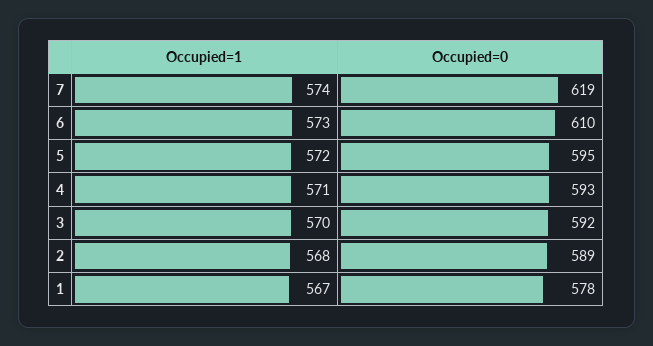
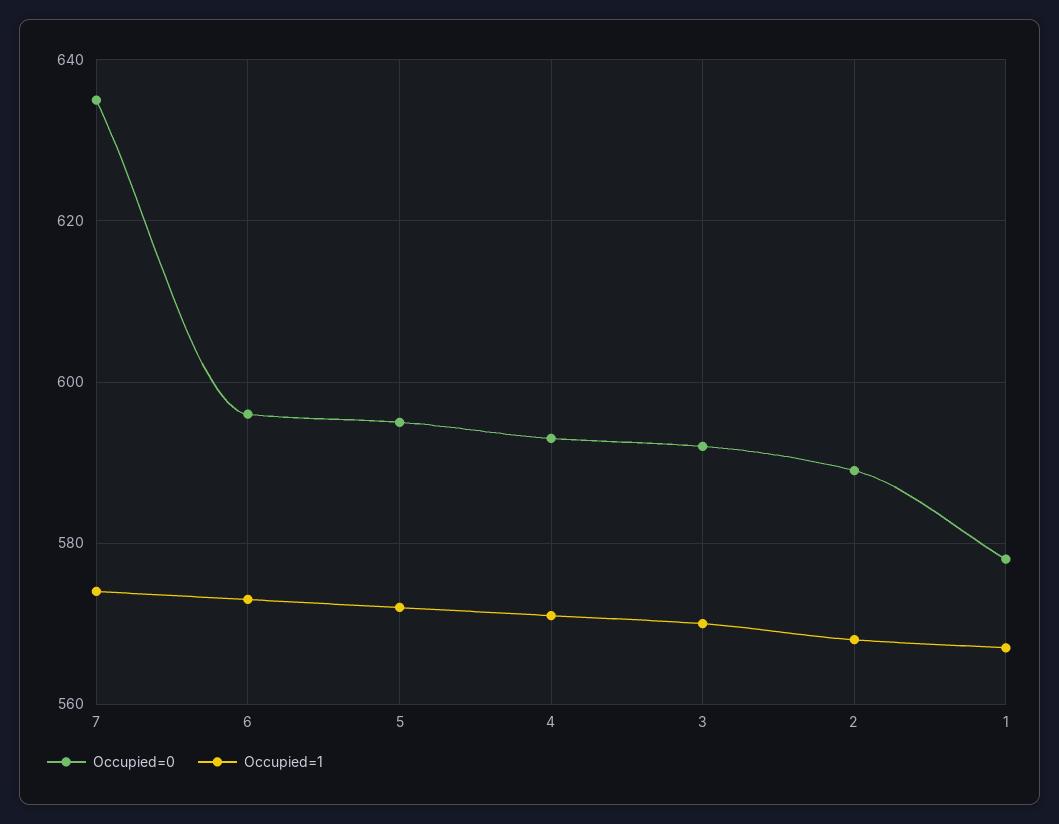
  {
    "Occupied=1": {
      "7": 574,
      "6": 573,
      "5": 572,
      "4": 571,
      "3": 570,
      "2": 568,
      "1": 567
    },
    "Occupied=0": {
-     "7": 619,
+     "7": 635,
-     "6": 610,
+     "6": 595,
      "5": 595,
      "4": 593,
      "3": 592,
      "2": 589,
      "1": 578
    }
  }

